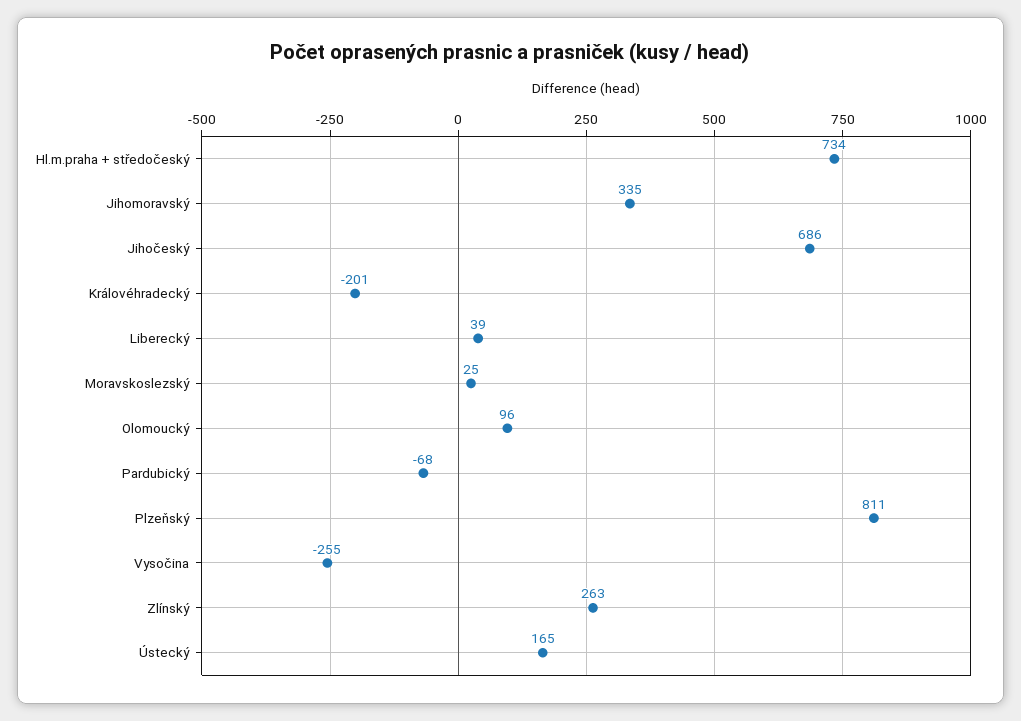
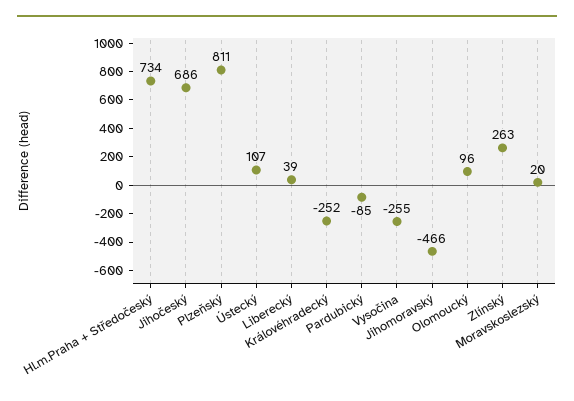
  {
    "Hl.m.praha + středočeský": 734,
-   "Jihomoravský": 335,
+   "Jihomoravský": -466,
    "Jihočeský": 686,
-   "Královéhradecký": -201,
+   "Královéhradecký": -252,
    "Liberecký": 39,
-   "Moravskoslezský": 25,
+   "Moravskoslezský": 20,
    "Olomoucký": 96,
-   "Pardubický": -68,
+   "Pardubický": -85,
    "Plzeňský": 811,
    "Vysočina": -255,
    "Zlínský": 263,
-   "Ústecký": 165
+   "Ústecký": 107
  }

